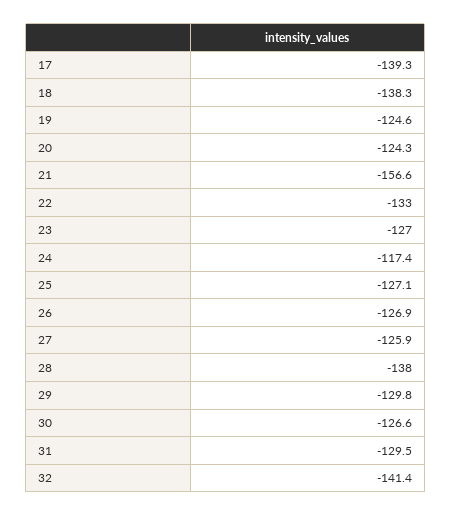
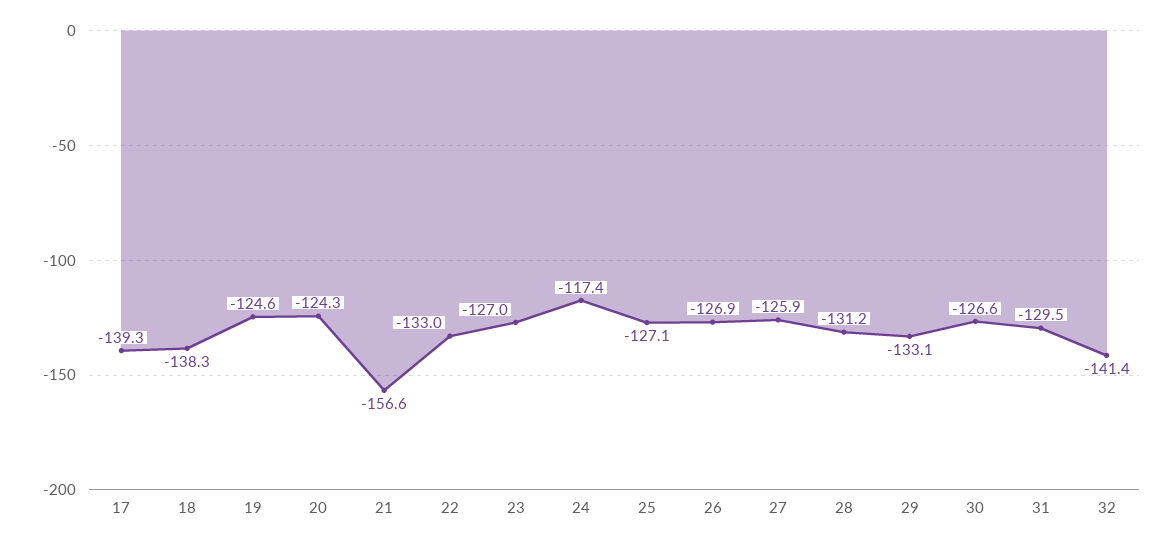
  {
    "17": -139.3,
    "18": -138.3,
    "19": -124.6,
    "20": -124.3,
    "21": -156.6,
    "22": -133,
    "23": -127,
    "24": -117.4,
    "25": -127.1,
    "26": -126.9,
    "27": -125.9,
-   "28": -138,
+   "28": -131.2,
-   "29": -129.8,
+   "29": -133.1,
    "30": -126.6,
    "31": -129.5,
    "32": -141.4
  }

